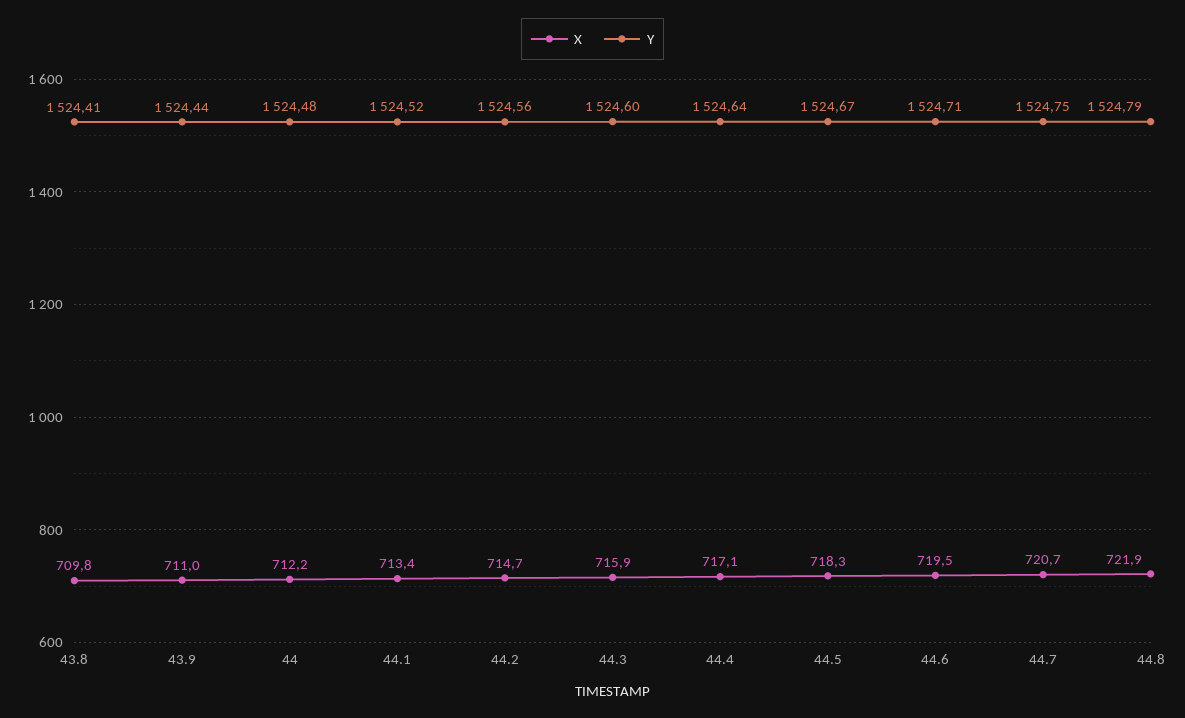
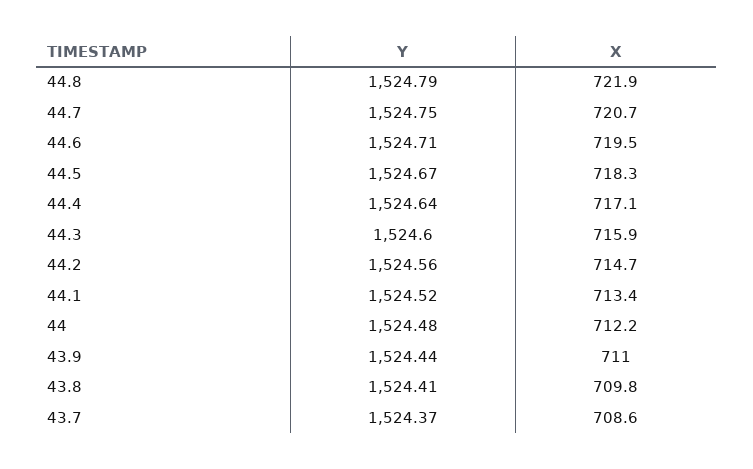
  {
    "X": {
      "43.8": 709.8,
      "43.9": 711,
      "44": 712.2,
      "44.1": 713.4,
      "44.2": 714.7,
      "44.3": 715.9,
      "44.4": 717.1,
      "44.5": 718.3,
      "44.6": 719.5,
      "44.7": 720.7,
-     "44.8": 721.9
+     "44.8": 721.9,
+     "43.7": 708.6
    },
    "Y": {
      "43.8": 1524.41,
      "43.9": 1524.44,
      "44": 1524.48,
      "44.1": 1524.52,
      "44.2": 1524.56,
      "44.3": 1524.6,
      "44.4": 1524.64,
      "44.5": 1524.67,
      "44.6": 1524.71,
      "44.7": 1524.75,
-     "44.8": 1524.79
+     "44.8": 1524.79,
+     "43.7": 1524.37
    }
  }

